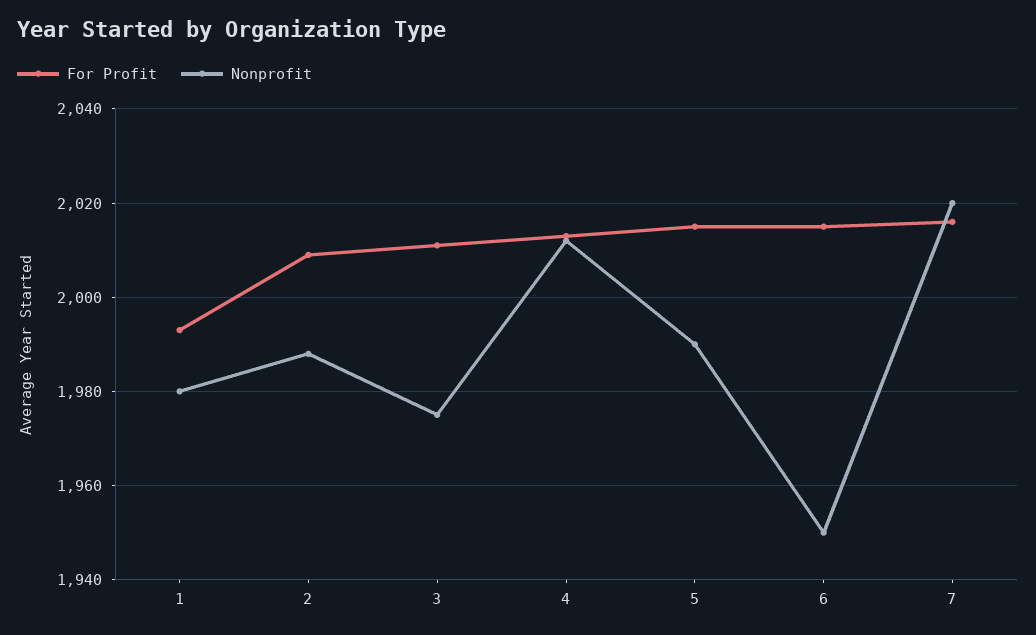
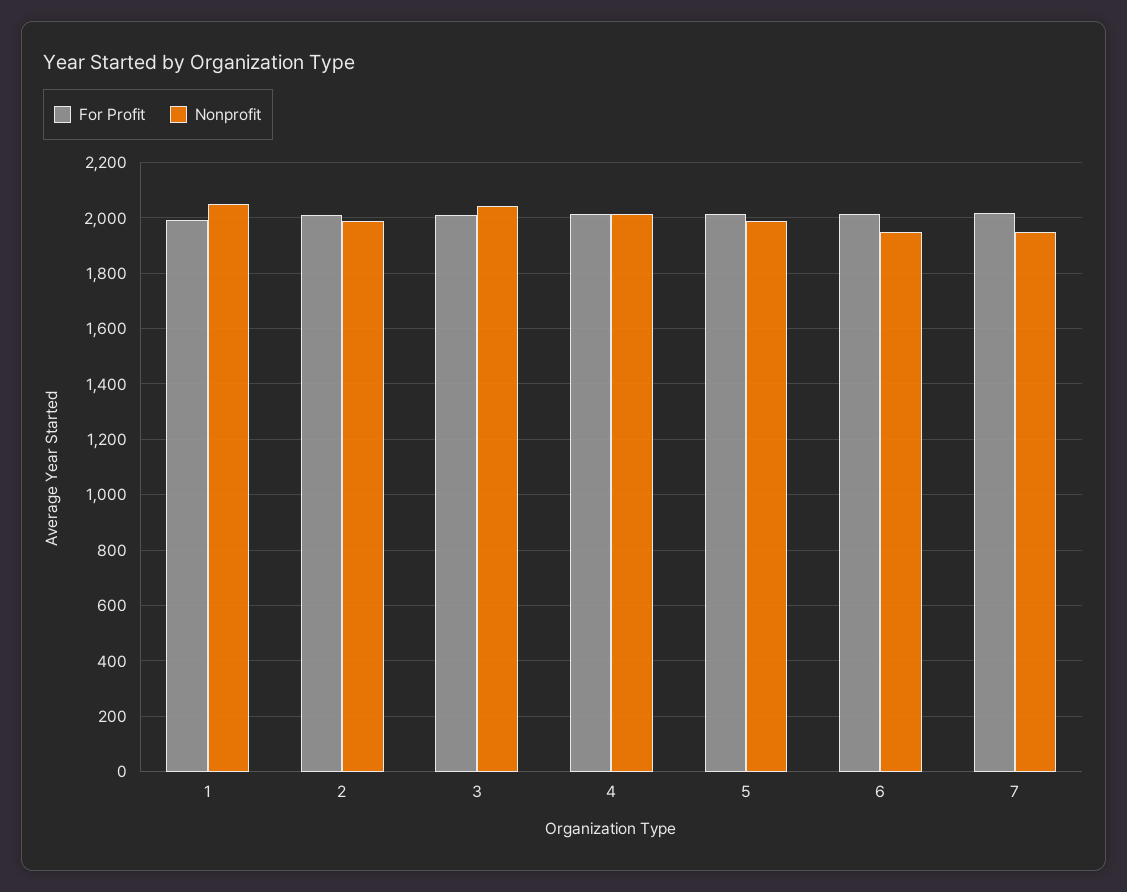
  {
    "For Profit": {
      "1": 1995,
      "2": 2010,
      "3": 2010,
      "4": 2015,
      "5": 2015,
      "6": 2015,
      "7": 2015
    },
    "Nonprofit": {
-     "1": 1980,
+     "1": 2050,
      "2": 1990,
-     "3": 1975,
+     "3": 2050,
      "4": 2010,
      "5": 1990,
      "6": 1950,
-     "7": 2020
+     "7": 1950
    }
  }

